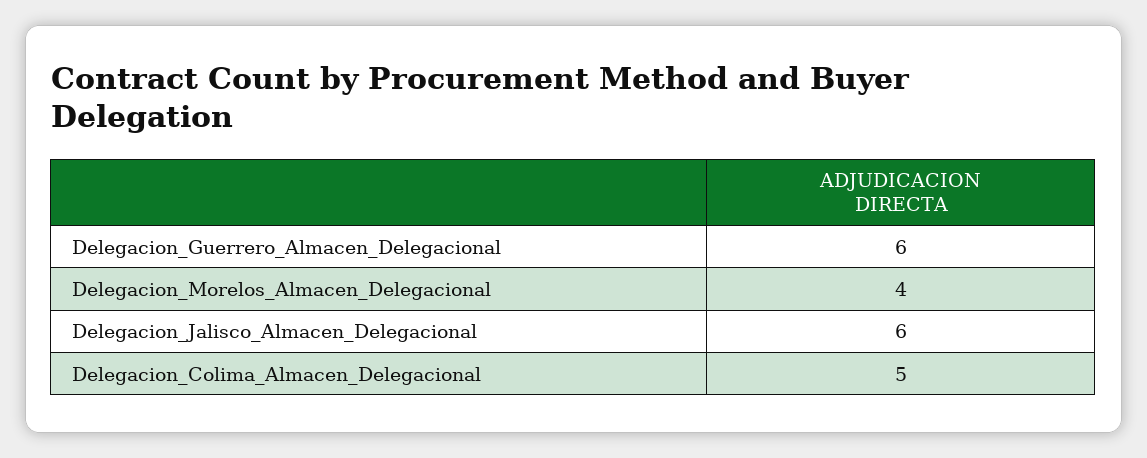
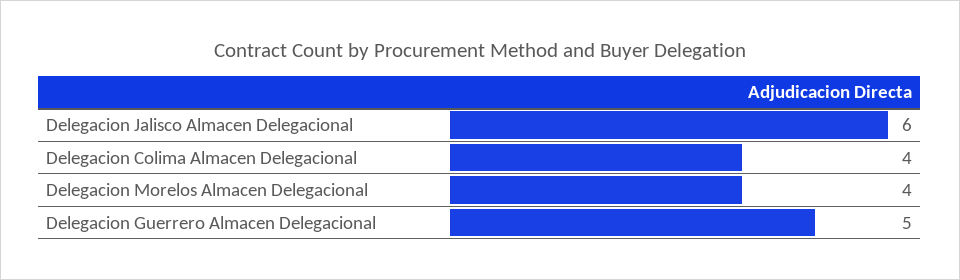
  {
-   "Delegacion_Guerrero_Almacen_Delegacional": 6,
+   "Delegacion_Guerrero_Almacen_Delegacional": 5,
    "Delegacion_Morelos_Almacen_Delegacional": 4,
    "Delegacion_Jalisco_Almacen_Delegacional": 6,
-   "Delegacion_Colima_Almacen_Delegacional": 5
+   "Delegacion_Colima_Almacen_Delegacional": 4
  }

